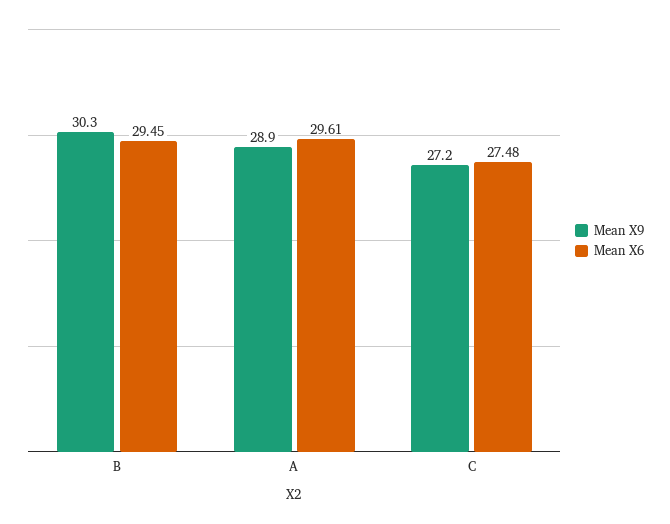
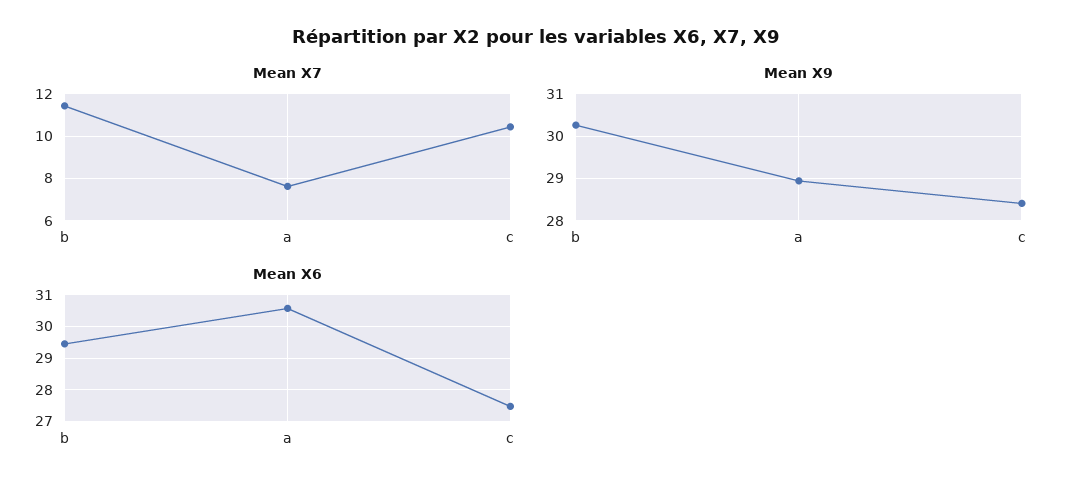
  {
    "Mean X9": {
      "B": 30.3,
      "A": 28.9,
-     "C": 27.2
+     "C": 28.4
    },
    "Mean X6": {
      "B": 29.45,
-     "A": 29.61,
+     "A": 30.6,
      "C": 27.48
-   }
+   },
+   "Mean X7": {
+     "B": 11.5,
+     "A": 7.5,
+     "C": 10.5
+   }
  }

